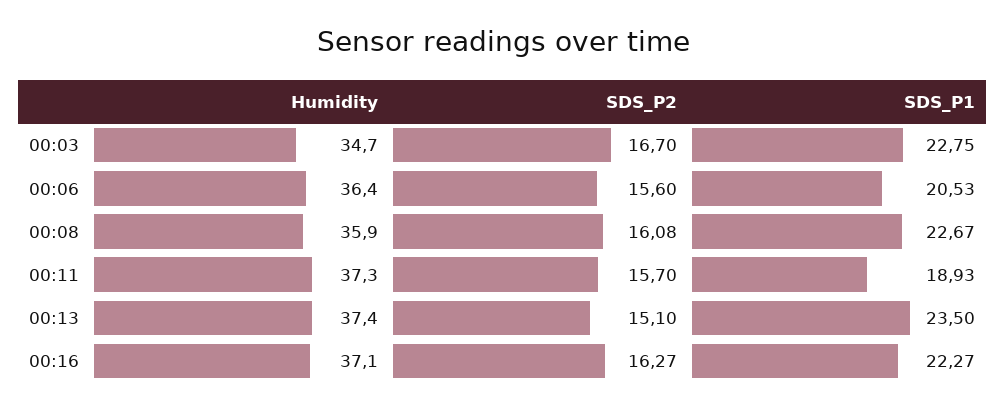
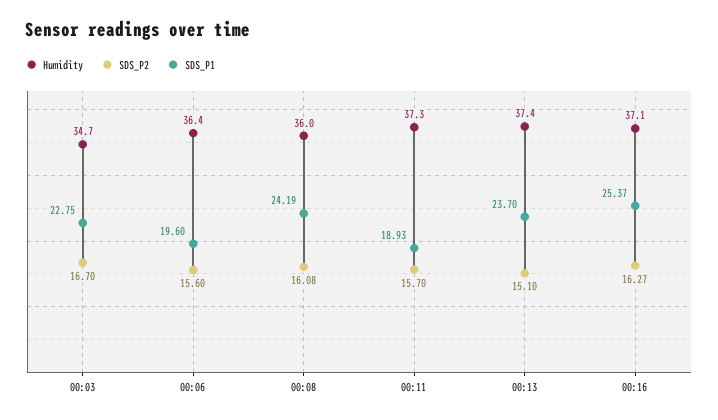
  {
    "Humidity": {
      "00:03": 34.7,
      "00:06": 36.4,
-     "00:08": 35.9,
+     "00:08": 36,
      "00:11": 37.3,
      "00:13": 37.4,
      "00:16": 37.1
    },
    "SDS_P2": {
      "00:03": 16.7,
      "00:06": 15.6,
      "00:08": 16.08,
      "00:11": 15.7,
      "00:13": 15.1,
      "00:16": 16.27
    },
    "SDS_P1": {
      "00:03": 22.75,
-     "00:06": 20.53,
+     "00:06": 19.6,
-     "00:08": 22.67,
+     "00:08": 24.19,
      "00:11": 18.93,
-     "00:13": 23.5,
+     "00:13": 23.7,
-     "00:16": 22.27
+     "00:16": 25.37
    }
  }

